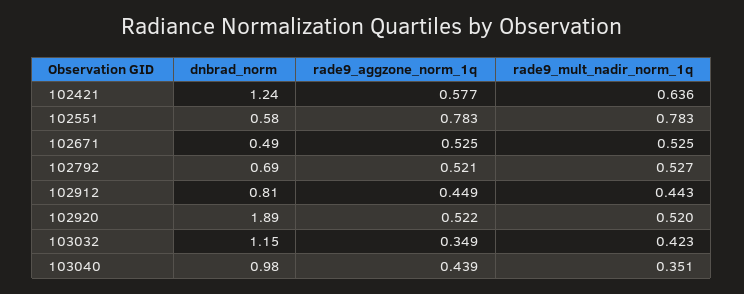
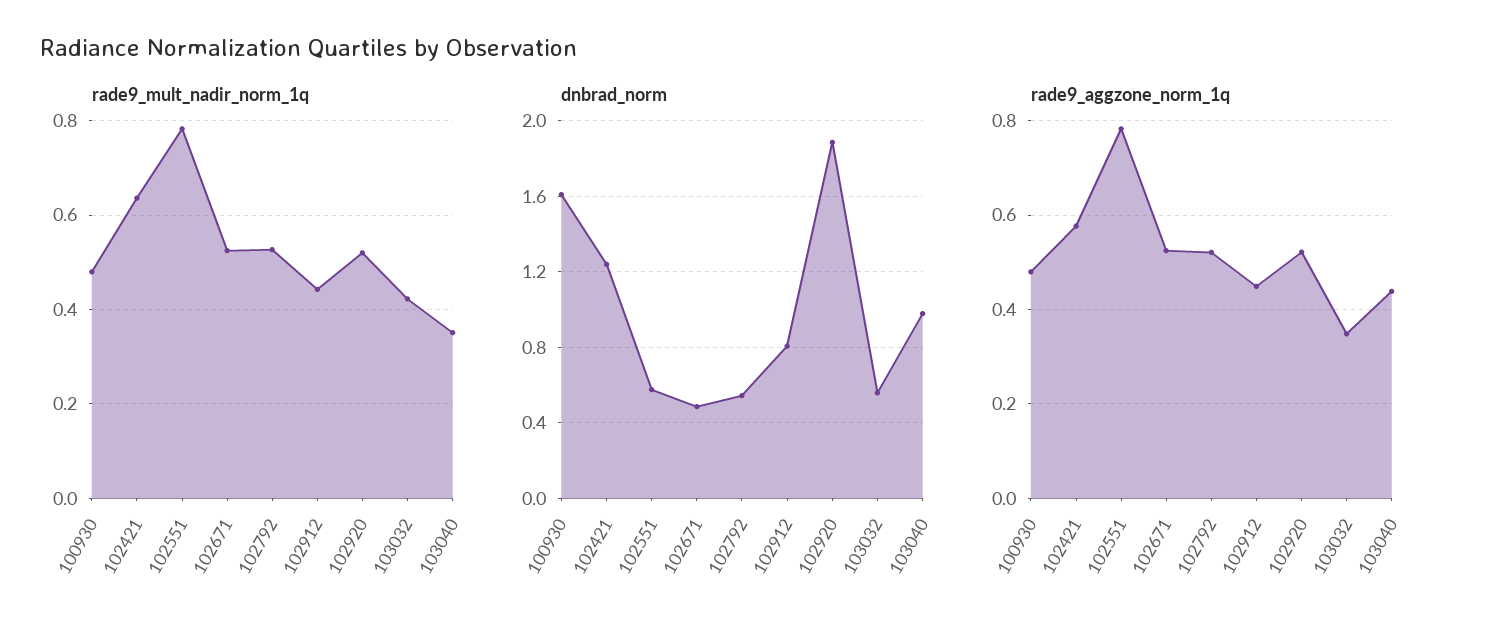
  {
    "dnbrad_norm": {
      "102421": 1.24,
      "102551": 0.58,
      "102671": 0.49,
-     "102792": 0.69,
+     "102792": 0.55,
      "102912": 0.81,
      "102920": 1.89,
-     "103032": 1.15,
+     "103032": 0.55,
-     "103040": 0.98
+     "103040": 0.98,
+     "100930": 1.6
    },
    "rade9_aggzone_norm_1q": {
      "102421": 0.577,
      "102551": 0.783,
      "102671": 0.525,
      "102792": 0.521,
      "102912": 0.449,
      "102920": 0.522,
      "103032": 0.349,
-     "103040": 0.439
+     "103040": 0.439,
+     "100930": 0.48
    },
    "rade9_mult_nadir_norm_1q": {
      "102421": 0.636,
      "102551": 0.783,
      "102671": 0.525,
      "102792": 0.527,
      "102912": 0.443,
      "102920": 0.52,
      "103032": 0.423,
-     "103040": 0.351
+     "103040": 0.351,
+     "100930": 0.48
    }
  }

